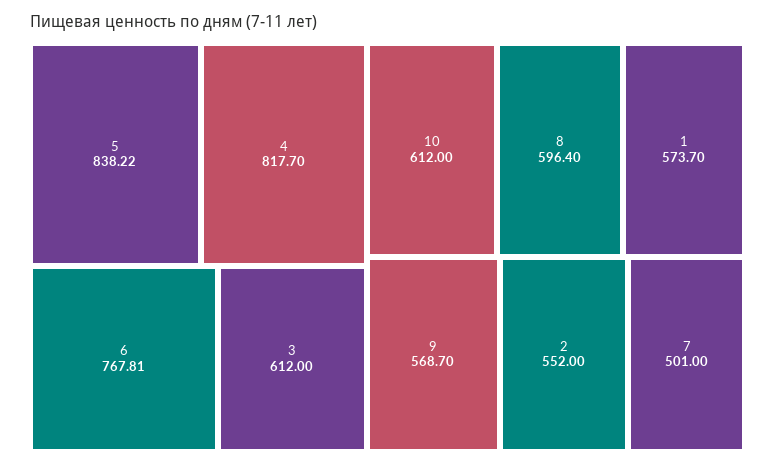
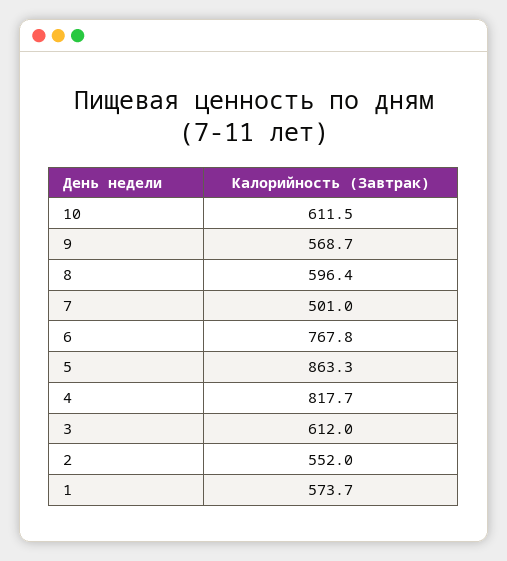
  {
-   "5": 838.22,
+   "5": 863.3,
    "4": 817.7,
-   "6": 767.81,
+   "6": 767.8,
    "3": 612,
-   "10": 612,
+   "10": 611.5,
    "8": 596.4,
    "1": 573.7,
    "9": 568.7,
    "2": 552,
    "7": 501
  }

